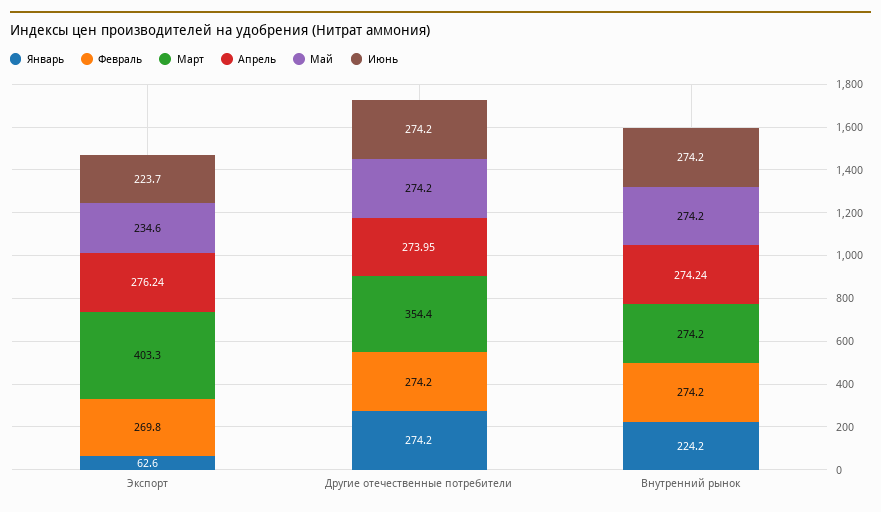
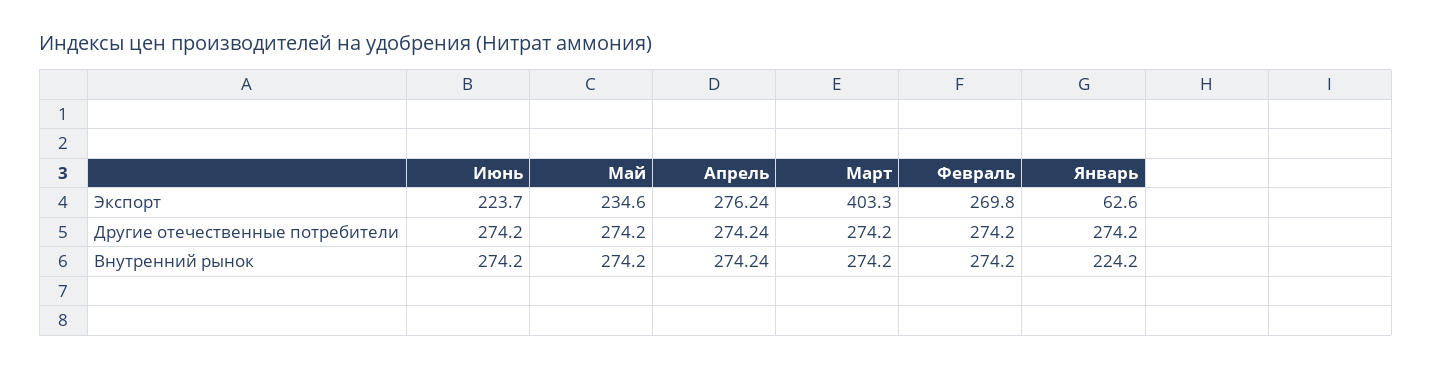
  {
    "Январь": {
      "Экспорт": 62.6,
      "Другие отечественные потребители": 274.2,
      "Внутренний рынок": 224.2
    },
    "Февраль": {
      "Экспорт": 269.8,
      "Другие отечественные потребители": 274.2,
      "Внутренний рынок": 274.2
    },
    "Март": {
      "Экспорт": 403.3,
-     "Другие отечественные потребители": 354.4,
+     "Другие отечественные потребители": 274.2,
      "Внутренний рынок": 274.2
    },
    "Апрель": {
      "Экспорт": 276.24,
-     "Другие отечественные потребители": 273.95,
+     "Другие отечественные потребители": 274.24,
      "Внутренний рынок": 274.24
    },
    "Май": {
      "Экспорт": 234.6,
      "Другие отечественные потребители": 274.2,
      "Внутренний рынок": 274.2
    },
    "Июнь": {
      "Экспорт": 223.7,
      "Другие отечественные потребители": 274.2,
      "Внутренний рынок": 274.2
    }
  }

